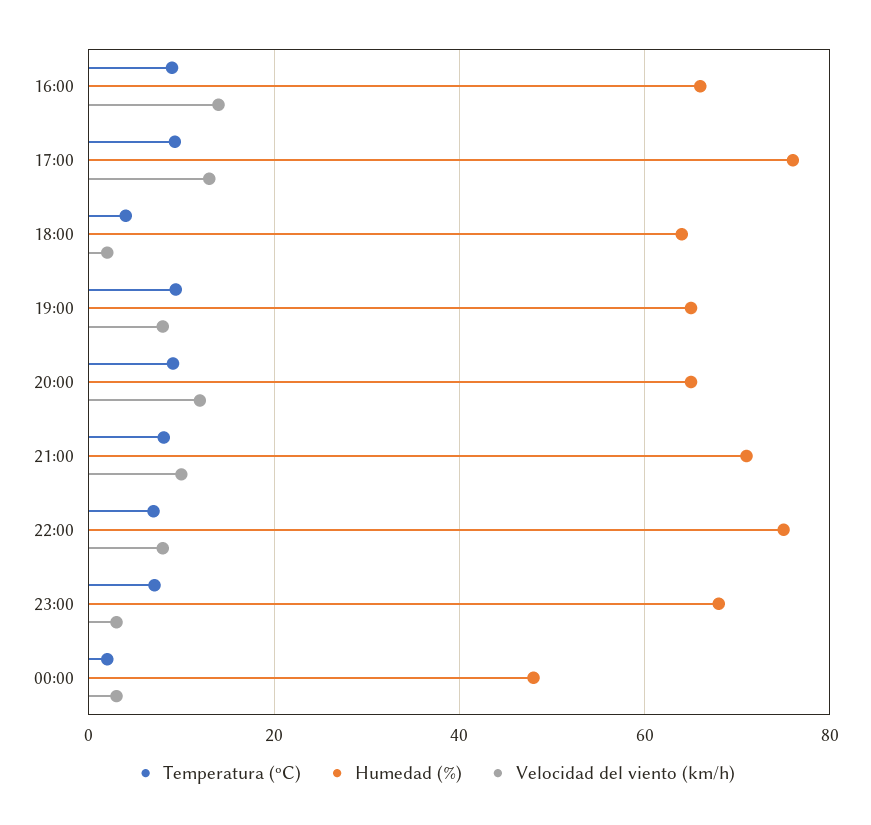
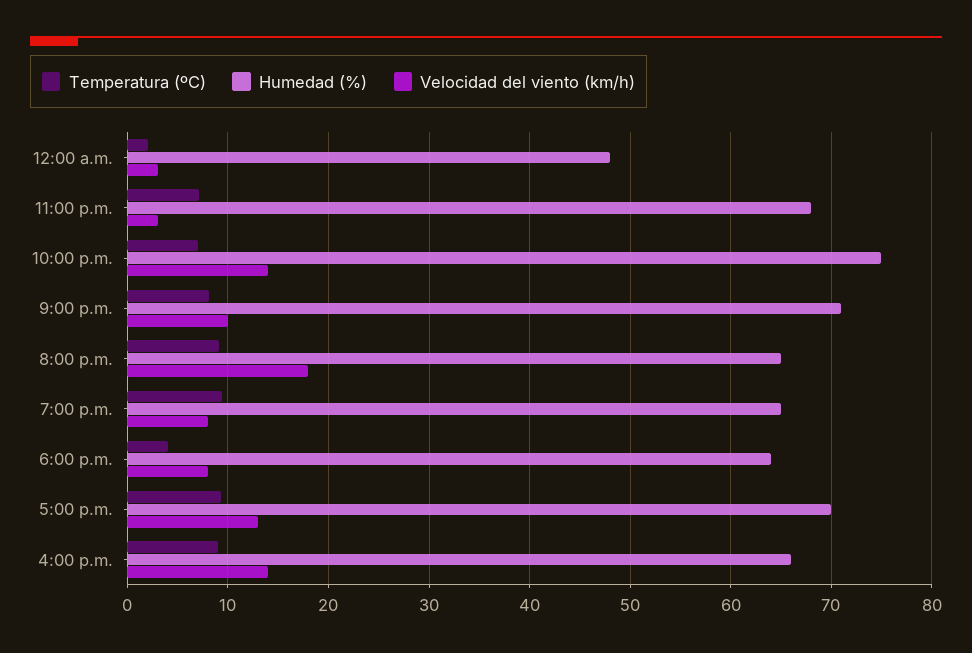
  {
    "Temperatura (ºC)": {
      "16:00": 9,
      "17:00": 9,
      "18:00": 4,
      "19:00": 9,
      "20:00": 9,
      "21:00": 8,
      "22:00": 7,
      "23:00": 7,
      "00:00": 2
    },
    "Humedad (%)": {
      "16:00": 66,
-     "17:00": 76,
+     "17:00": 70,
      "18:00": 64,
      "19:00": 65,
      "20:00": 65,
      "21:00": 71,
      "22:00": 75,
      "23:00": 68,
      "00:00": 48
    },
    "Velocidad del viento (km/h)": {
      "16:00": 14,
      "17:00": 13,
-     "18:00": 2,
+     "18:00": 8,
      "19:00": 8,
-     "20:00": 12,
+     "20:00": 18,
      "21:00": 10,
-     "22:00": 8,
+     "22:00": 14,
      "23:00": 3,
      "00:00": 3
    }
  }

